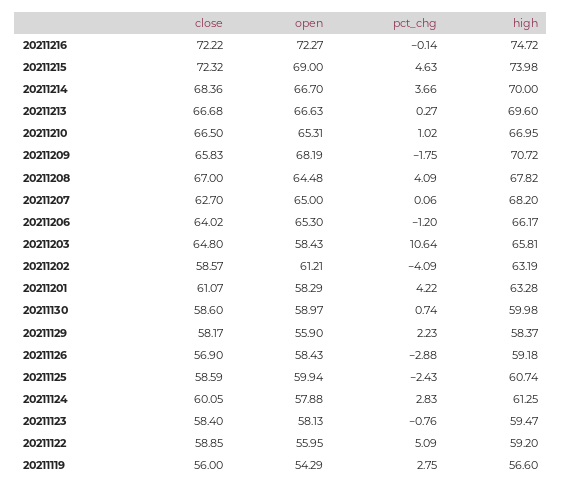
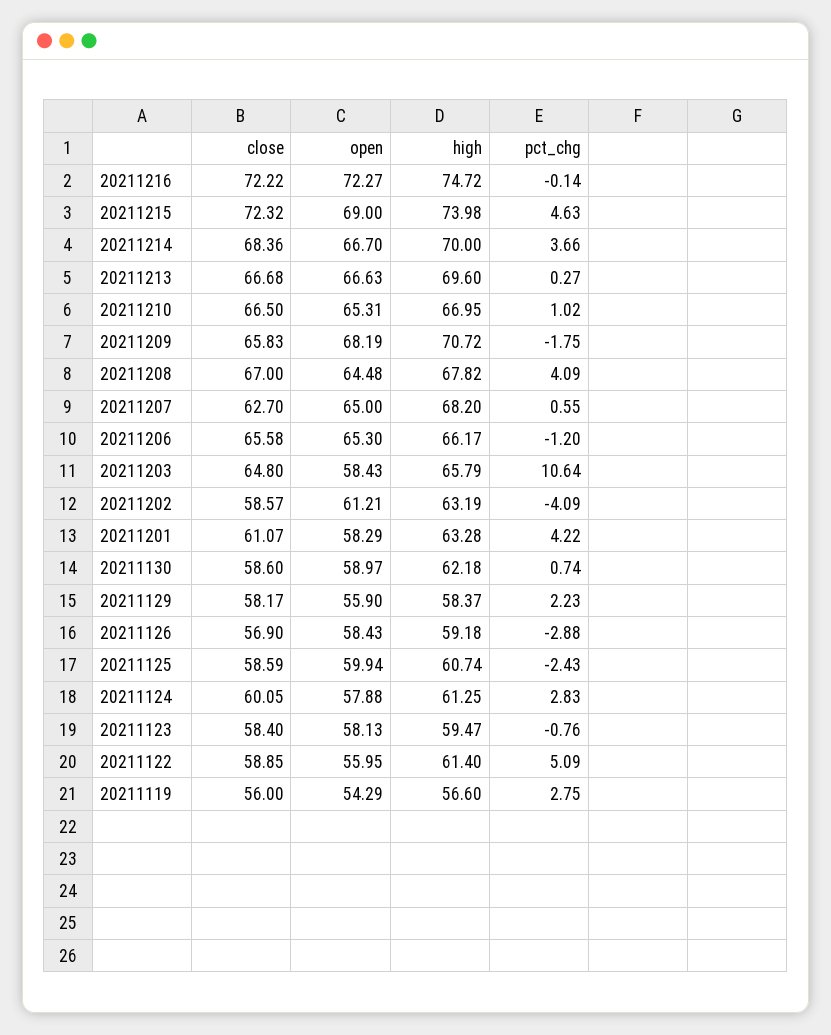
  {
    "close": {
      "20211216": 72.22,
      "20211215": 72.32,
      "20211214": 68.36,
      "20211213": 66.68,
      "20211210": 66.5,
      "20211209": 65.83,
      "20211208": 67,
      "20211207": 62.7,
-     "20211206": 64.02,
+     "20211206": 65.58,
      "20211203": 64.8,
      "20211202": 58.57,
      "20211201": 61.07,
      "20211130": 58.6,
      "20211129": 58.17,
      "20211126": 56.9,
      "20211125": 58.59,
      "20211124": 60.05,
      "20211123": 58.4,
      "20211122": 58.85,
      "20211119": 56
    },
    "open": {
      "20211216": 72.27,
      "20211215": 69,
      "20211214": 66.7,
      "20211213": 66.63,
      "20211210": 65.31,
      "20211209": 68.19,
      "20211208": 64.48,
      "20211207": 65,
      "20211206": 65.3,
      "20211203": 58.43,
      "20211202": 61.21,
      "20211201": 58.29,
      "20211130": 58.97,
      "20211129": 55.9,
      "20211126": 58.43,
      "20211125": 59.94,
      "20211124": 57.88,
      "20211123": 58.13,
      "20211122": 55.95,
      "20211119": 54.29
    },
    "pct_chg": {
      "20211216": -0.14,
      "20211215": 4.63,
      "20211214": 3.66,
      "20211213": 0.27,
      "20211210": 1.02,
      "20211209": -1.75,
      "20211208": 4.09,
-     "20211207": 0.06,
+     "20211207": 0.55,
      "20211206": -1.2,
      "20211203": 10.64,
      "20211202": -4.09,
      "20211201": 4.22,
      "20211130": 0.74,
      "20211129": 2.23,
      "20211126": -2.88,
      "20211125": -2.43,
      "20211124": 2.83,
      "20211123": -0.76,
      "20211122": 5.09,
      "20211119": 2.75
    },
    "high": {
      "20211216": 74.72,
      "20211215": 73.98,
      "20211214": 70,
      "20211213": 69.6,
      "20211210": 66.95,
      "20211209": 70.72,
      "20211208": 67.82,
      "20211207": 68.2,
      "20211206": 66.17,
-     "20211203": 65.81,
+     "20211203": 65.79,
      "20211202": 63.19,
      "20211201": 63.28,
-     "20211130": 59.98,
+     "20211130": 62.18,
      "20211129": 58.37,
      "20211126": 59.18,
      "20211125": 60.74,
      "20211124": 61.25,
      "20211123": 59.47,
-     "20211122": 59.2,
+     "20211122": 61.4,
      "20211119": 56.6
    }
  }

